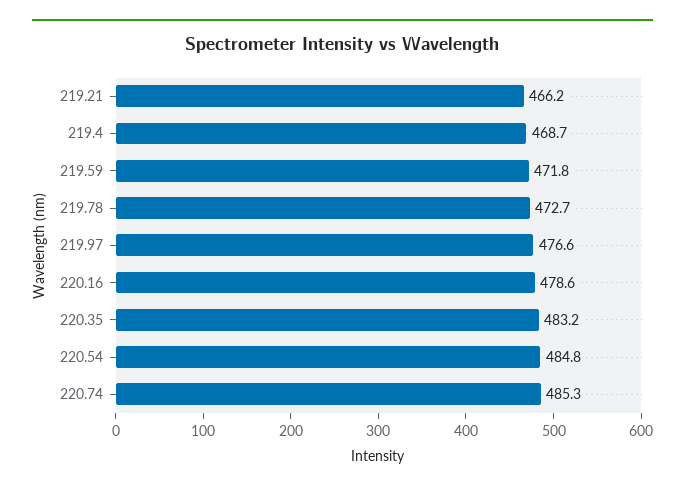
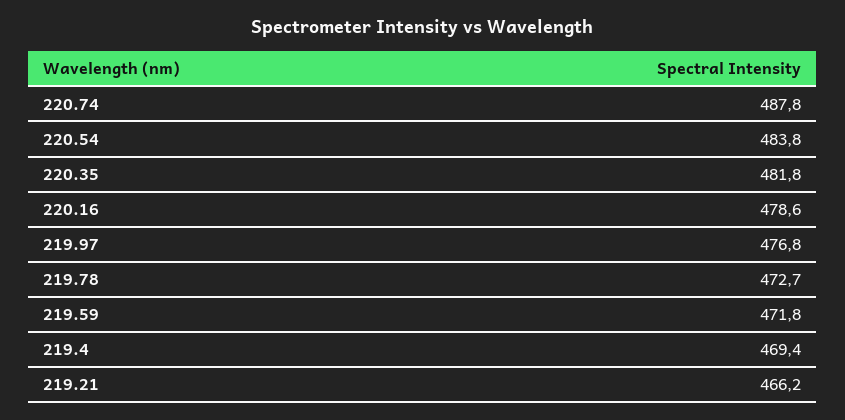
  {
    "219.21": 466.2,
-   "219.4": 468.7,
+   "219.4": 469.4,
    "219.59": 471.8,
    "219.78": 472.7,
-   "219.97": 476.6,
+   "219.97": 476.8,
    "220.16": 478.6,
-   "220.35": 483.2,
+   "220.35": 481.8,
-   "220.54": 484.8,
+   "220.54": 483.8,
-   "220.74": 485.3
+   "220.74": 487.8
  }

